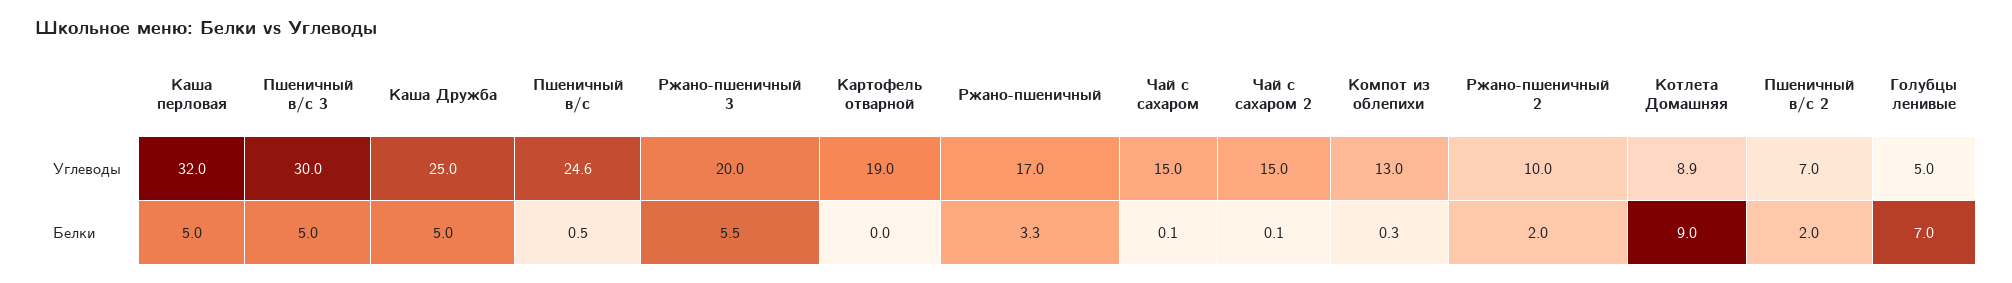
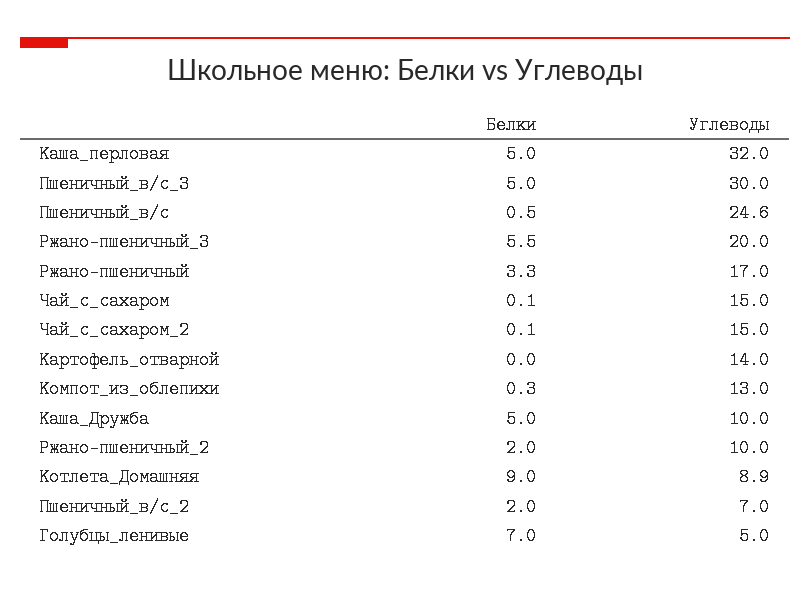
  {
    "Каша перловая": {
      "Углеводы": 32,
      "Белки": 5
    },
    "Пшеничный в/с 3": {
      "Углеводы": 30,
      "Белки": 5
    },
    "Каша Дружба": {
-     "Углеводы": 25,
+     "Углеводы": 10,
      "Белки": 5
    },
    "Пшеничный в/с": {
      "Углеводы": 24.6,
      "Белки": 0.5
    },
    "Ржано-пшеничный 3": {
      "Углеводы": 20,
      "Белки": 5.5
    },
    "Картофель отварной": {
-     "Углеводы": 19,
+     "Углеводы": 14,
      "Белки": 0
    },
    "Ржано-пшеничный": {
      "Углеводы": 17,
      "Белки": 3.3
    },
    "Чай с сахаром": {
      "Углеводы": 15,
      "Белки": 0.1
    },
    "Чай с сахаром 2": {
      "Углеводы": 15,
      "Белки": 0.1
    },
    "Компот из облепихи": {
      "Углеводы": 13,
      "Белки": 0.3
    },
    "Ржано-пшеничный 2": {
      "Углеводы": 10,
      "Белки": 2
    },
    "Котлета Домашняя": {
      "Углеводы": 8.9,
      "Белки": 9
    },
    "Пшеничный в/с 2": {
      "Углеводы": 7,
      "Белки": 2
    },
    "Голубцы ленивые": {
      "Углеводы": 5,
      "Белки": 7
    }
  }

